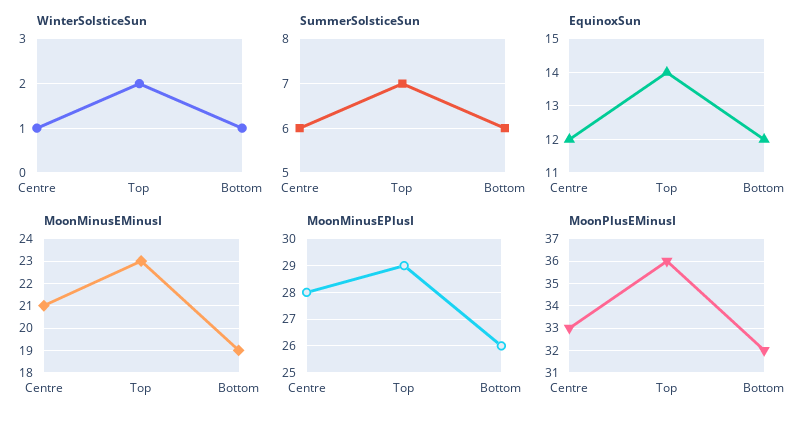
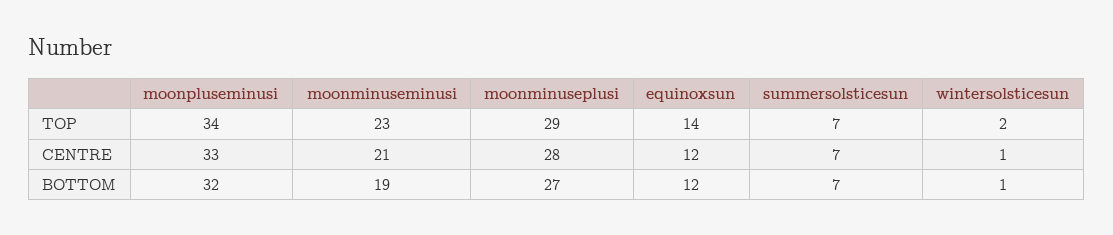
  {
    "WinterSolsticeSun": {
      "Centre": 1,
      "Top": 2,
      "Bottom": 1
    },
    "SummerSolsticeSun": {
-     "Centre": 6,
+     "Centre": 7,
      "Top": 7,
-     "Bottom": 6
+     "Bottom": 7
    },
    "EquinoxSun": {
      "Centre": 12,
      "Top": 14,
      "Bottom": 12
    },
    "MoonMinusEMinusI": {
      "Centre": 21,
      "Top": 23,
      "Bottom": 19
    },
    "MoonMinusEPlusI": {
      "Centre": 28,
      "Top": 29,
-     "Bottom": 26
+     "Bottom": 27
    },
    "MoonPlusEMinusI": {
      "Centre": 33,
-     "Top": 36,
+     "Top": 34,
      "Bottom": 32
    }
  }

